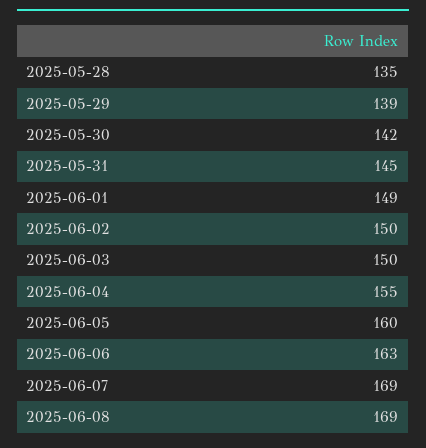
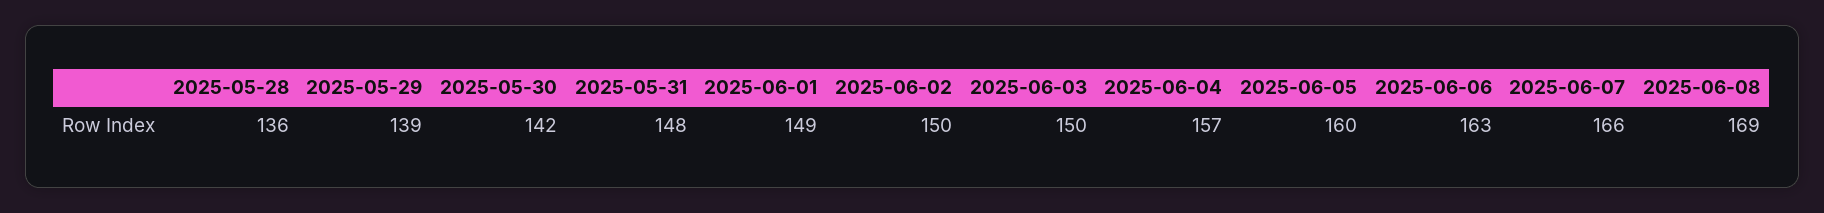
  {
-   "2025-05-28": 135,
+   "2025-05-28": 136,
    "2025-05-29": 139,
    "2025-05-30": 142,
-   "2025-05-31": 145,
+   "2025-05-31": 148,
    "2025-06-01": 149,
    "2025-06-02": 150,
    "2025-06-03": 150,
-   "2025-06-04": 155,
+   "2025-06-04": 157,
    "2025-06-05": 160,
    "2025-06-06": 163,
-   "2025-06-07": 169,
+   "2025-06-07": 166,
    "2025-06-08": 169
  }

